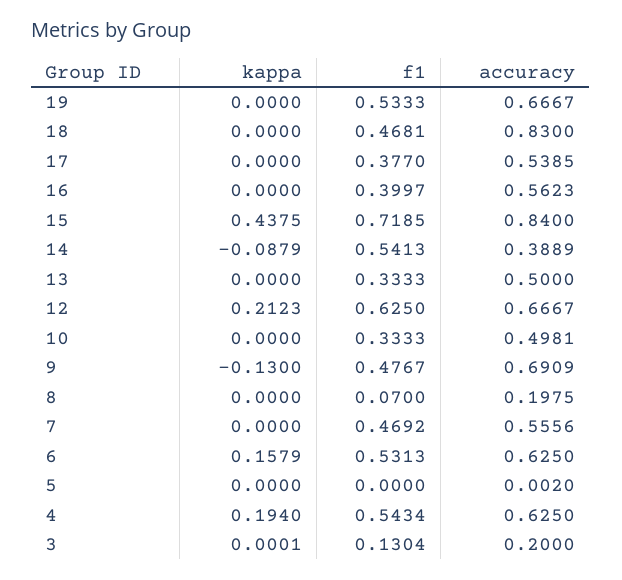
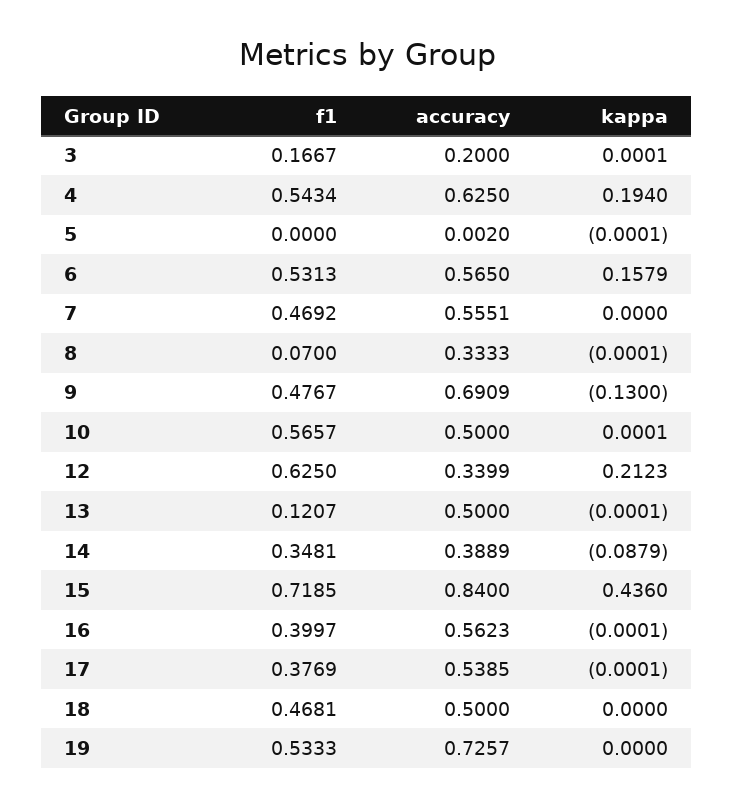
  {
    "kappa": {
      "19": 0,
      "18": 0,
-     "17": 0,
+     "17": -0.0001,
-     "16": 0,
+     "16": -0.0001,
-     "15": 0.4375,
+     "15": 0.436,
      "14": -0.0879,
-     "13": 0,
+     "13": -0.0001,
      "12": 0.2123,
-     "10": 0,
+     "10": 0.0001,
      "9": -0.13,
-     "8": 0,
+     "8": -0.0001,
      "7": 0,
      "6": 0.1579,
-     "5": 0,
+     "5": -0.0001,
      "4": 0.194,
      "3": 0.0001
    },
    "f1": {
      "19": 0.5333,
      "18": 0.4681,
-     "17": 0.377,
+     "17": 0.3769,
      "16": 0.3997,
      "15": 0.7185,
-     "14": 0.5413,
+     "14": 0.3481,
-     "13": 0.3333,
+     "13": 0.1207,
      "12": 0.625,
-     "10": 0.3333,
+     "10": 0.5657,
      "9": 0.4767,
      "8": 0.07,
      "7": 0.4692,
      "6": 0.5313,
      "5": 0,
      "4": 0.5434,
-     "3": 0.1304
+     "3": 0.1667
    },
    "accuracy": {
-     "19": 0.6667,
+     "19": 0.7257,
-     "18": 0.83,
+     "18": 0.5,
      "17": 0.5385,
      "16": 0.5623,
      "15": 0.84,
      "14": 0.3889,
      "13": 0.5,
-     "12": 0.6667,
+     "12": 0.3399,
-     "10": 0.4981,
+     "10": 0.5,
      "9": 0.6909,
-     "8": 0.1975,
+     "8": 0.3333,
-     "7": 0.5556,
+     "7": 0.5551,
-     "6": 0.625,
+     "6": 0.565,
      "5": 0.002,
      "4": 0.625,
      "3": 0.2
    }
  }

